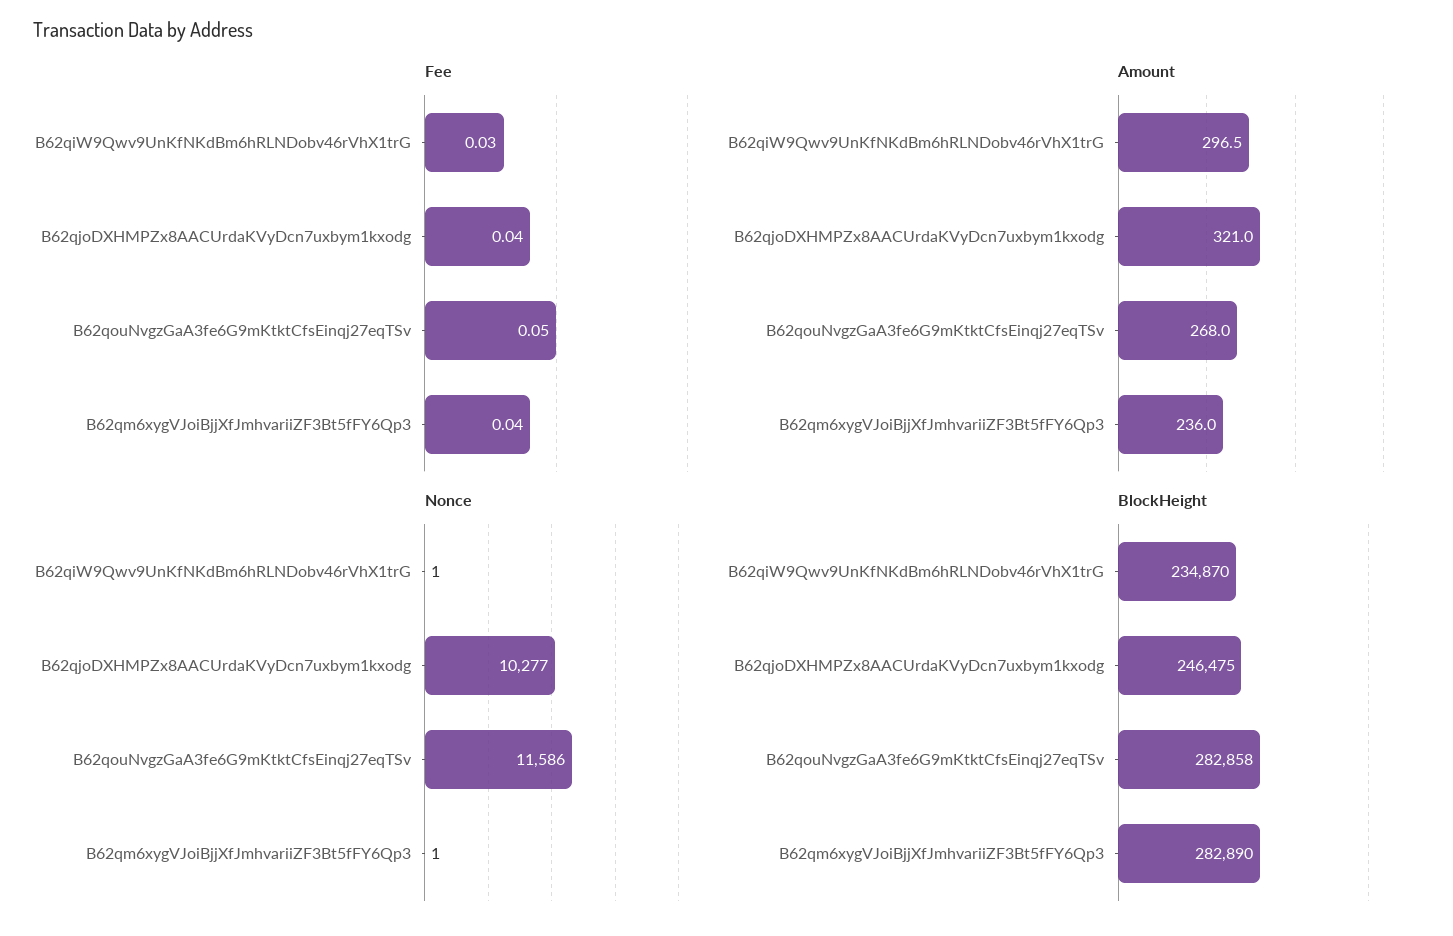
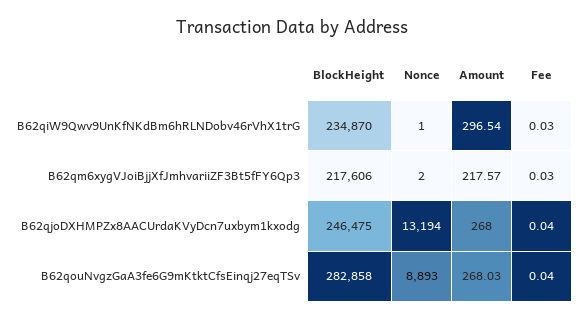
  {
    "Fee": {
      "B62qiW9Qwv9UnKfNKdBm6hRLNDobv46rVhX1trG": 0.03,
      "B62qjoDXHMPZx8AACUrdaKVyDcn7uxbym1kxodg": 0.04,
-     "B62qouNvgzGaA3fe6G9mKtktCfsEinqj27eqTSv": 0.05,
+     "B62qouNvgzGaA3fe6G9mKtktCfsEinqj27eqTSv": 0.04,
-     "B62qm6xygVJoiBjjXfJmhvariiZF3Bt5fFY6Qp3": 0.04
+     "B62qm6xygVJoiBjjXfJmhvariiZF3Bt5fFY6Qp3": 0.03
    },
    "Amount": {
      "B62qiW9Qwv9UnKfNKdBm6hRLNDobv46rVhX1trG": 296.54,
-     "B62qjoDXHMPZx8AACUrdaKVyDcn7uxbym1kxodg": 321,
+     "B62qjoDXHMPZx8AACUrdaKVyDcn7uxbym1kxodg": 268,
      "B62qouNvgzGaA3fe6G9mKtktCfsEinqj27eqTSv": 268.03,
-     "B62qm6xygVJoiBjjXfJmhvariiZF3Bt5fFY6Qp3": 236
+     "B62qm6xygVJoiBjjXfJmhvariiZF3Bt5fFY6Qp3": 217.57
    },
    "Nonce": {
      "B62qiW9Qwv9UnKfNKdBm6hRLNDobv46rVhX1trG": 1,
-     "B62qjoDXHMPZx8AACUrdaKVyDcn7uxbym1kxodg": 10277,
+     "B62qjoDXHMPZx8AACUrdaKVyDcn7uxbym1kxodg": 13194,
-     "B62qouNvgzGaA3fe6G9mKtktCfsEinqj27eqTSv": 11586,
+     "B62qouNvgzGaA3fe6G9mKtktCfsEinqj27eqTSv": 8893,
-     "B62qm6xygVJoiBjjXfJmhvariiZF3Bt5fFY6Qp3": 1
+     "B62qm6xygVJoiBjjXfJmhvariiZF3Bt5fFY6Qp3": 2
    },
    "BlockHeight": {
      "B62qiW9Qwv9UnKfNKdBm6hRLNDobv46rVhX1trG": 234870,
      "B62qjoDXHMPZx8AACUrdaKVyDcn7uxbym1kxodg": 246475,
      "B62qouNvgzGaA3fe6G9mKtktCfsEinqj27eqTSv": 282858,
-     "B62qm6xygVJoiBjjXfJmhvariiZF3Bt5fFY6Qp3": 282890
+     "B62qm6xygVJoiBjjXfJmhvariiZF3Bt5fFY6Qp3": 217606
    }
  }

